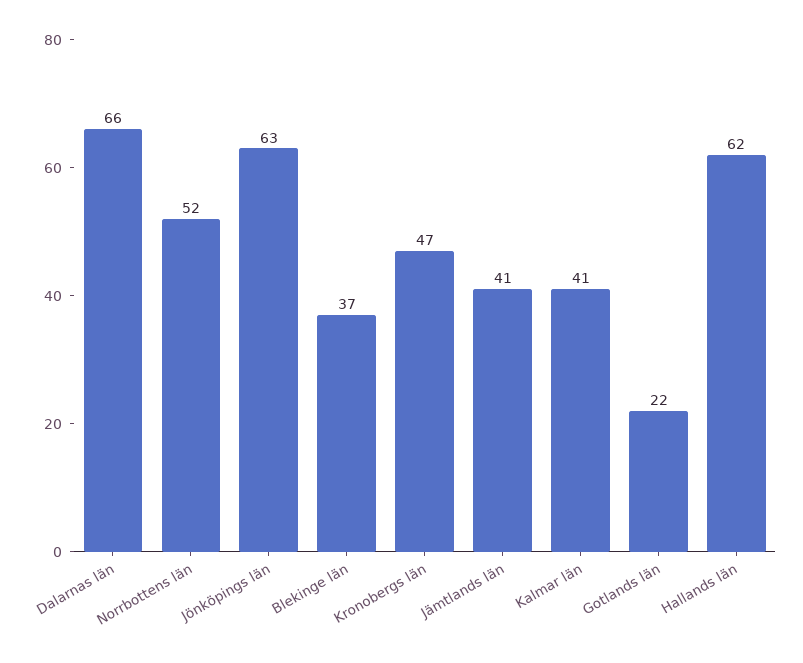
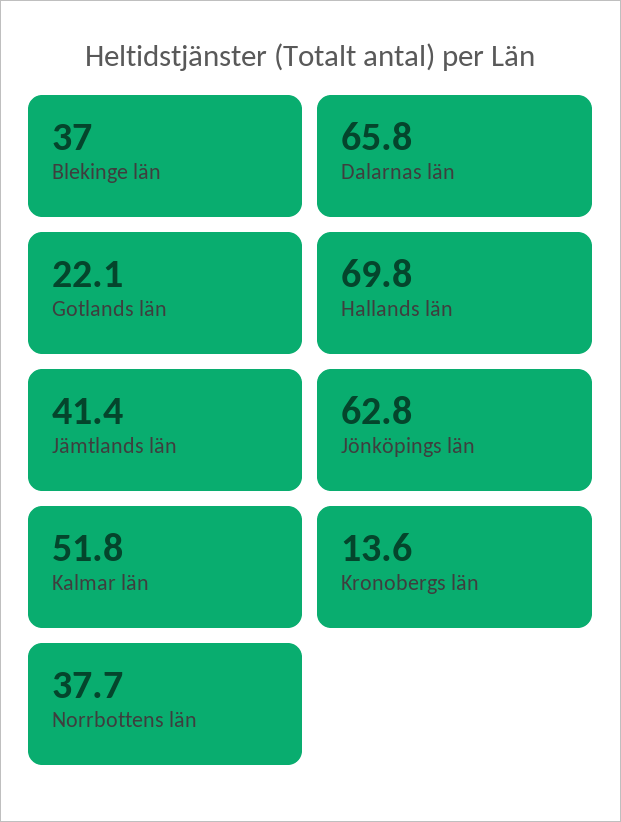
  {
    "Dalarnas län": 65.8,
-   "Norrbottens län": 52,
+   "Norrbottens län": 37.7,
    "Jönköpings län": 62.8,
    "Blekinge län": 37,
-   "Kronobergs län": 47,
+   "Kronobergs län": 13.6,
    "Jämtlands län": 41.4,
-   "Kalmar län": 41,
+   "Kalmar län": 51.8,
    "Gotlands län": 22.1,
-   "Hallands län": 62
+   "Hallands län": 69.8
  }

